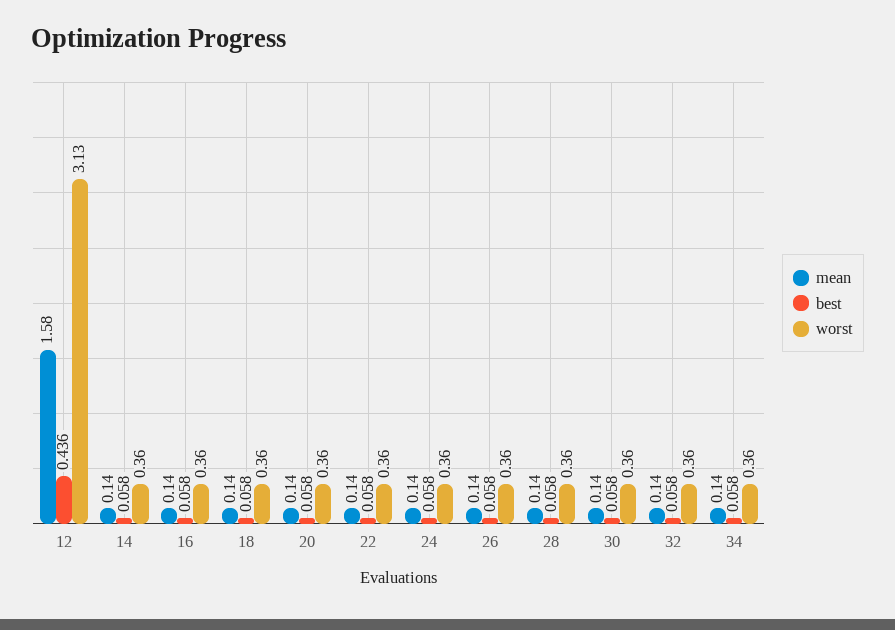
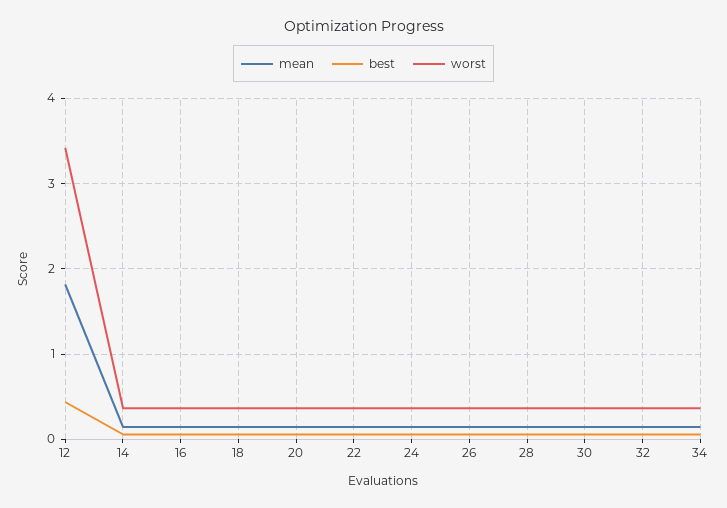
  {
    "mean": {
-     "12": 1.58,
+     "12": 1.8,
      "14": 0.14,
      "16": 0.14,
      "18": 0.14,
      "20": 0.14,
      "22": 0.14,
      "24": 0.14,
      "26": 0.14,
      "28": 0.14,
      "30": 0.14,
      "32": 0.14,
      "34": 0.14
    },
    "best": {
      "12": 0.436,
      "14": 0.058,
      "16": 0.058,
      "18": 0.058,
      "20": 0.058,
      "22": 0.058,
      "24": 0.058,
      "26": 0.058,
      "28": 0.058,
      "30": 0.058,
      "32": 0.058,
      "34": 0.058
    },
    "worst": {
-     "12": 3.13,
+     "12": 3.4,
      "14": 0.36,
      "16": 0.36,
      "18": 0.36,
      "20": 0.36,
      "22": 0.36,
      "24": 0.36,
      "26": 0.36,
      "28": 0.36,
      "30": 0.36,
      "32": 0.36,
      "34": 0.36
    }
  }

